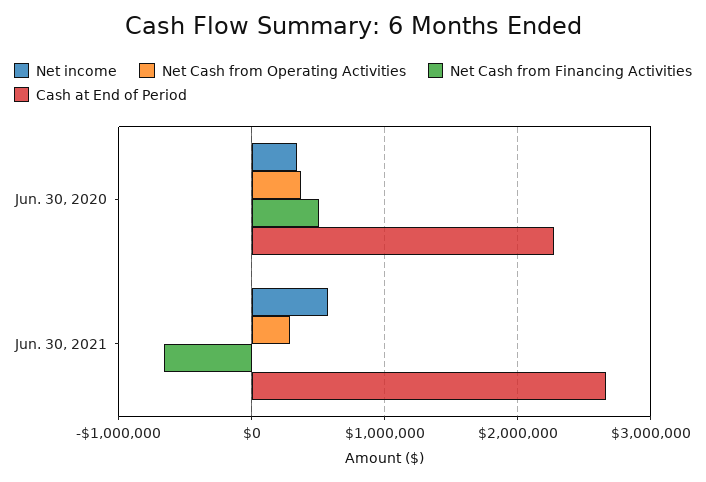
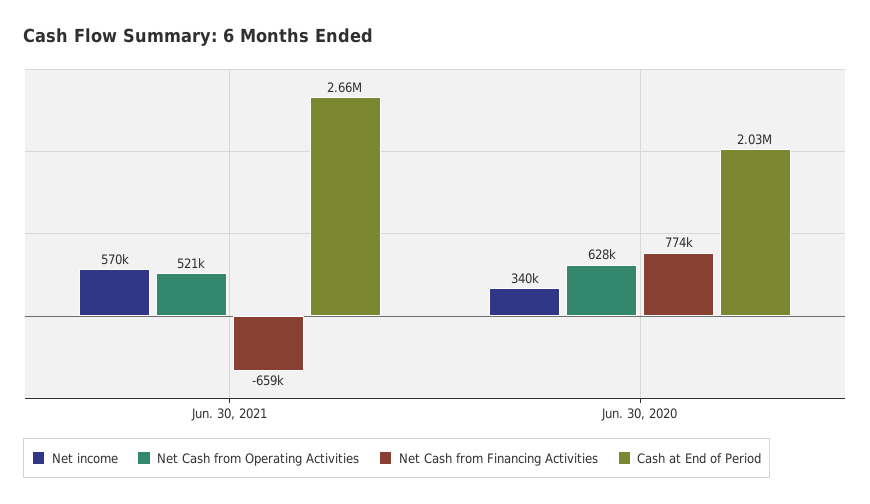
  {
    "Net income": {
      "Jun. 30, 2020": 340000,
      "Jun. 30, 2021": 570000
    },
    "Net Cash from Operating Activities": {
-     "Jun. 30, 2020": 400000,
+     "Jun. 30, 2020": 628000,
-     "Jun. 30, 2021": 300000
+     "Jun. 30, 2021": 521000
    },
    "Net Cash from Financing Activities": {
-     "Jun. 30, 2020": 500000,
+     "Jun. 30, 2020": 774000,
      "Jun. 30, 2021": -659000
    },
    "Cash at End of Period": {
-     "Jun. 30, 2020": 2300000,
+     "Jun. 30, 2020": 2030000,
      "Jun. 30, 2021": 2660000
    }
  }

